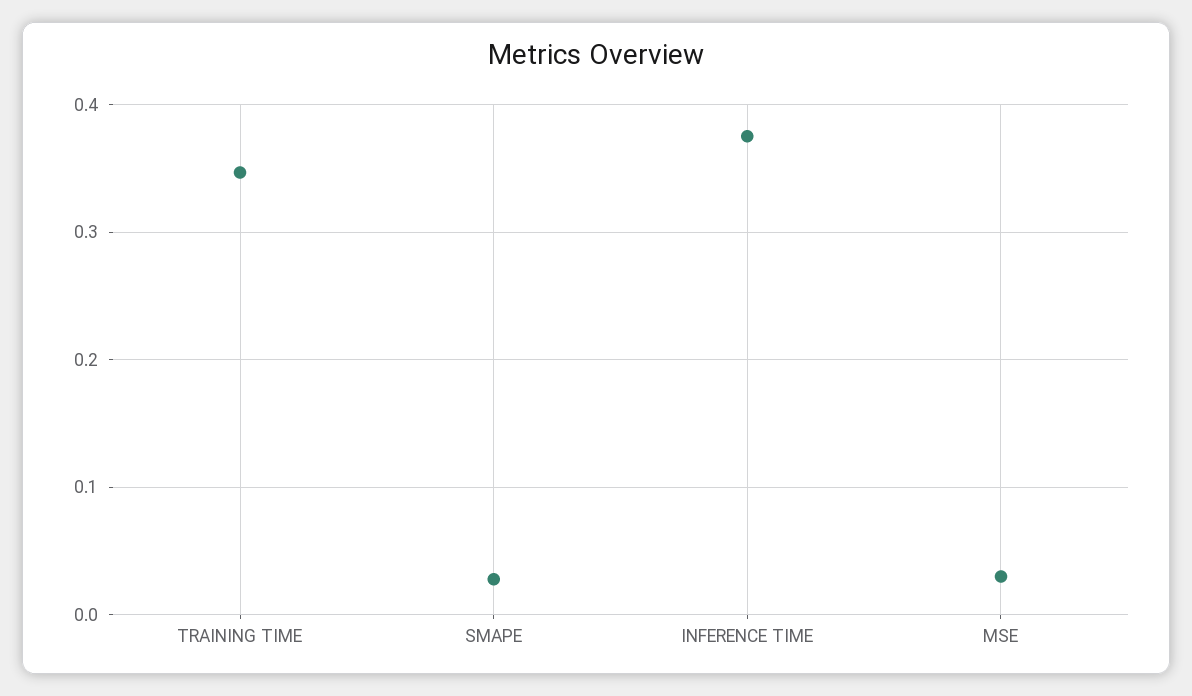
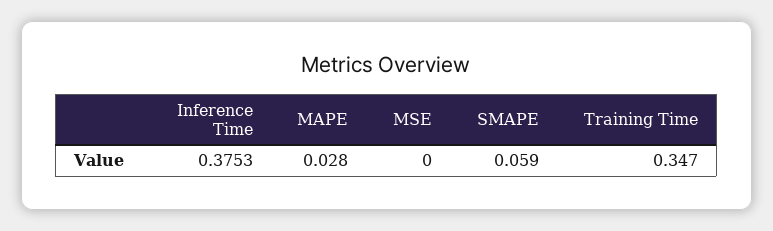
  {
    "TRAINING TIME": 0.347,
-   "SMAPE": 0.03,
+   "SMAPE": 0.059,
    "INFERENCE TIME": 0.3753,
-   "MSE": 0.03
+   "MSE": 0,
+   "MAPE": 0.028
  }

